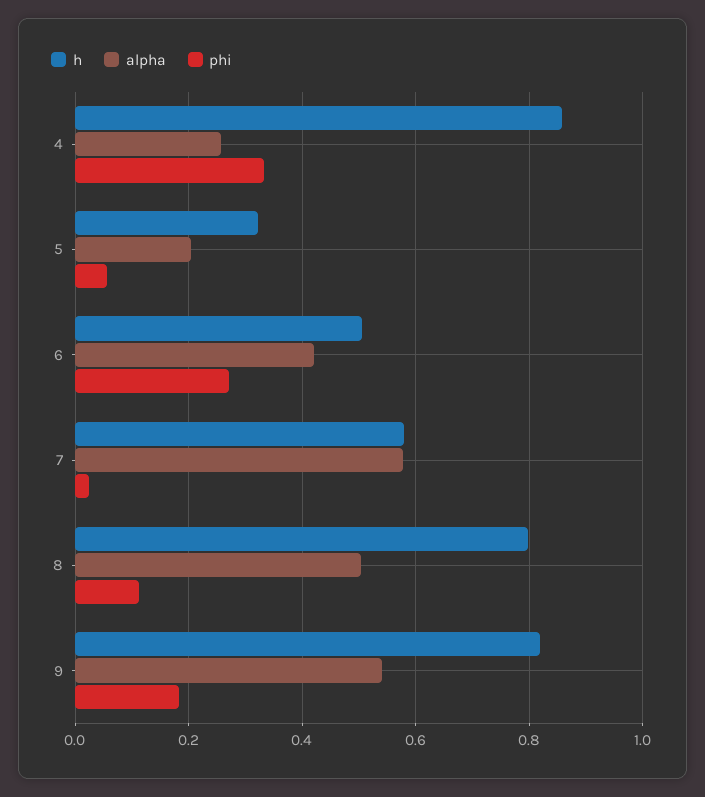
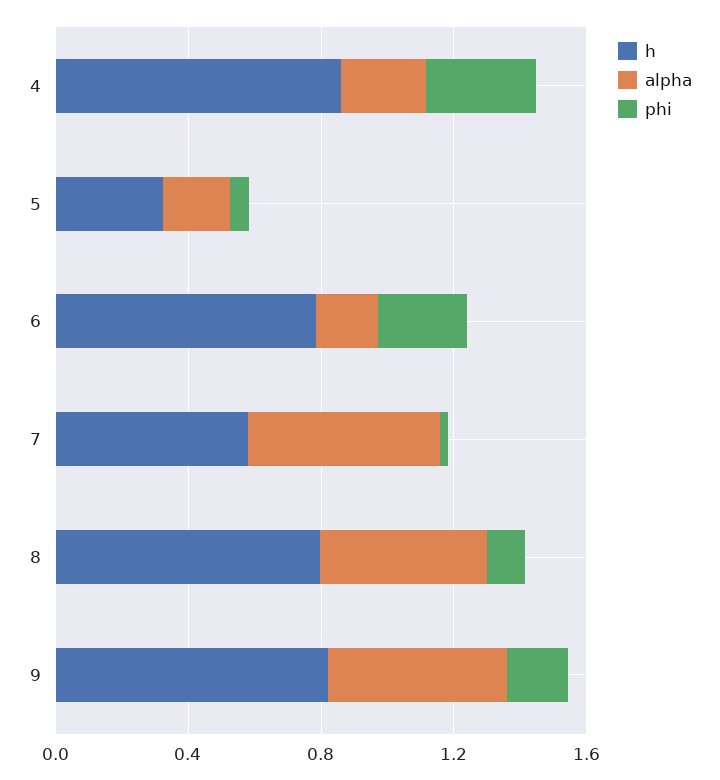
  {
    "h": {
      "4": 0.86,
      "5": 0.32,
-     "6": 0.5,
+     "6": 0.8,
      "7": 0.58,
      "8": 0.8,
      "9": 0.82
    },
    "alpha": {
      "4": 0.26,
      "5": 0.2,
-     "6": 0.42,
+     "6": 0.2,
      "7": 0.58,
      "8": 0.5,
      "9": 0.54
    },
    "phi": {
      "4": 0.34,
      "5": 0.06,
      "6": 0.28,
      "7": 0.02,
      "8": 0.12,
      "9": 0.18
    }
  }

